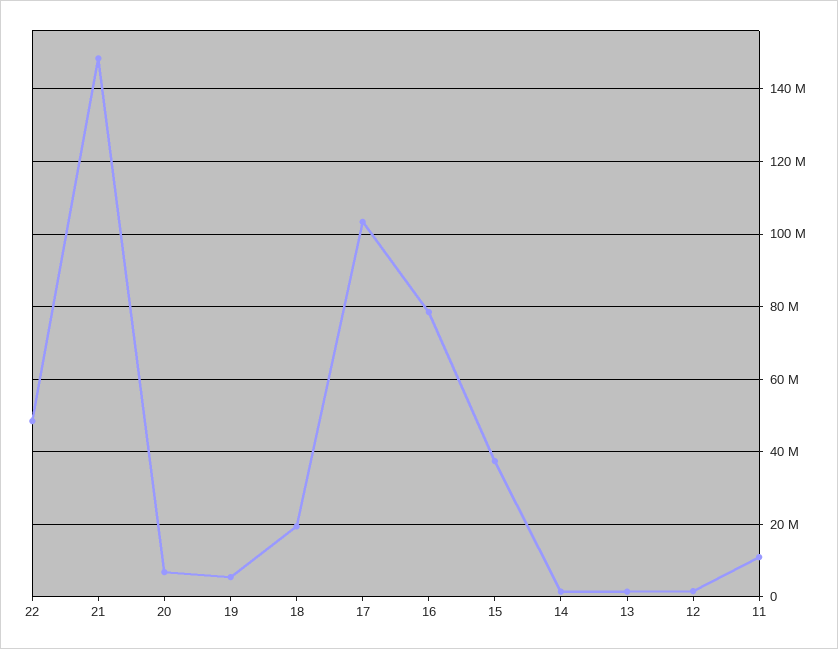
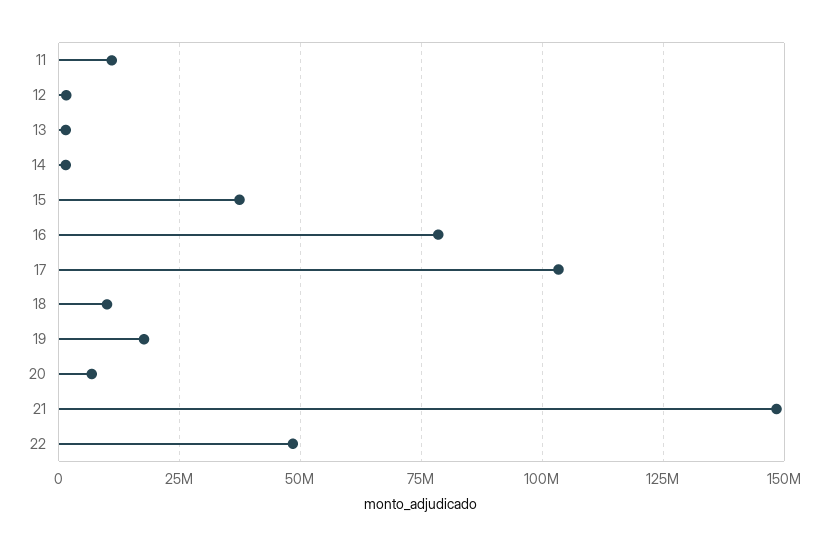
  {
    "22": 48000000,
    "21": 148000000,
    "20": 6000000,
-   "19": 6000000,
+   "19": 17500000,
-   "18": 20000000,
+   "18": 10000000,
    "17": 104000000,
    "16": 78000000,
    "15": 38000000,
    "14": 2000000,
    "13": 2000000,
    "12": 2000000,
    "11": 12000000
  }

